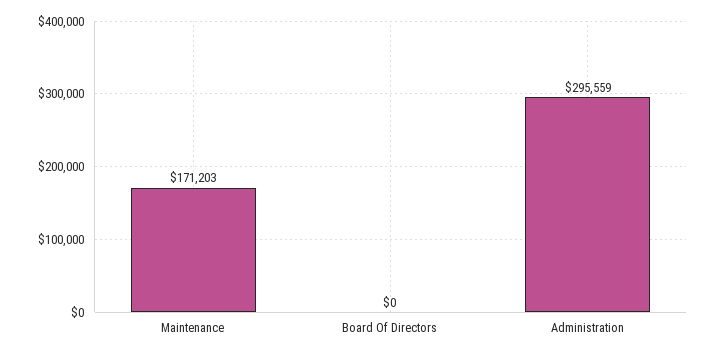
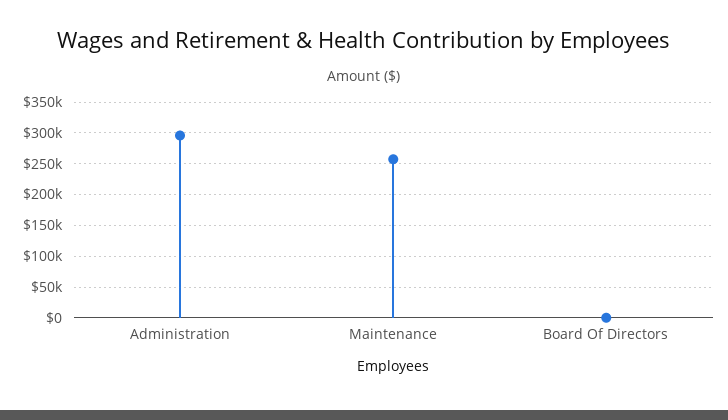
  {
-   "Maintenance": 171203,
+   "Maintenance": 260000,
    "Board Of Directors": 0,
    "Administration": 295559
  }

